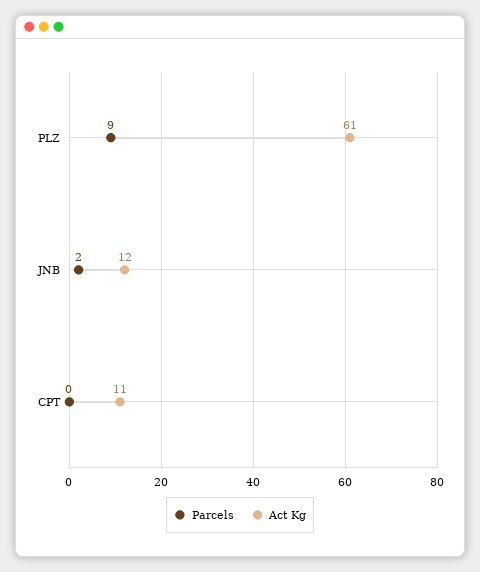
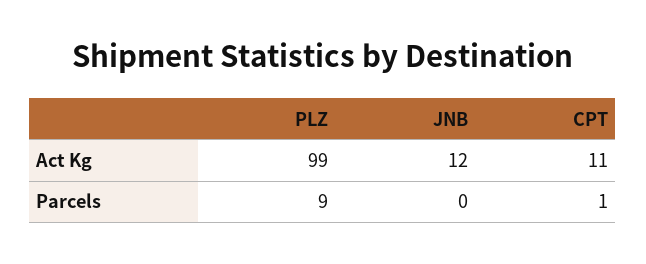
  {
    "Parcels": {
      "PLZ": 9,
-     "JNB": 2,
+     "JNB": 0,
-     "CPT": 0
+     "CPT": 1
    },
    "Act Kg": {
-     "PLZ": 61,
+     "PLZ": 99,
      "JNB": 12,
      "CPT": 11
    }
  }

